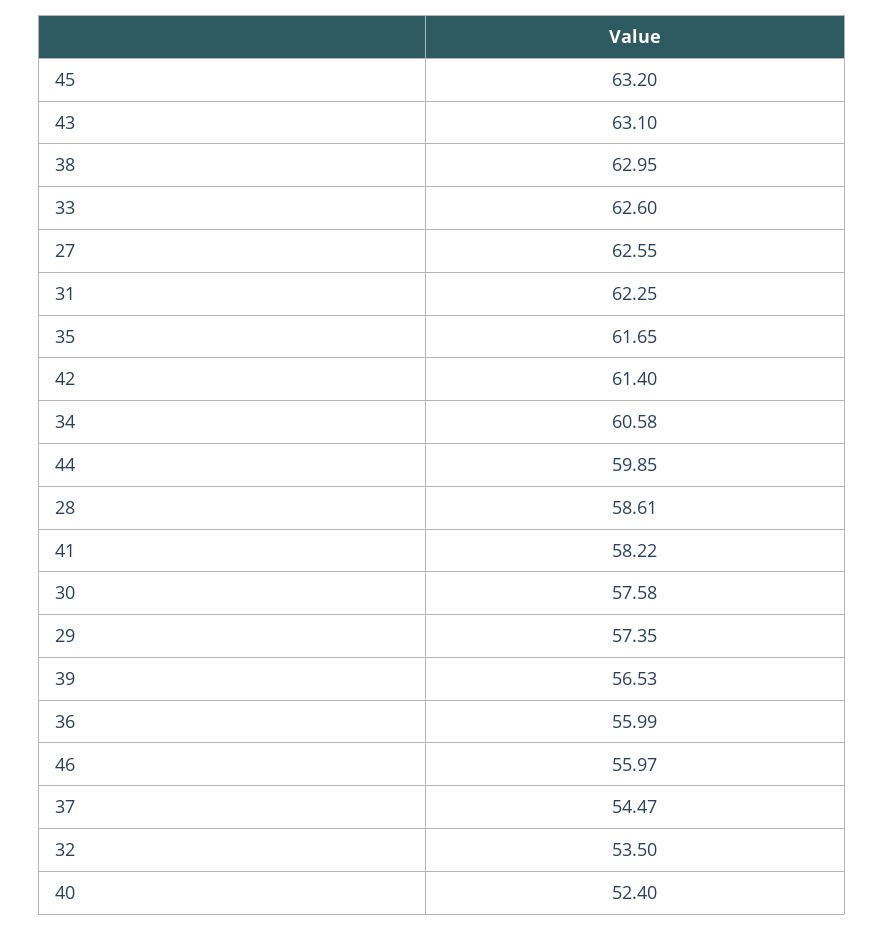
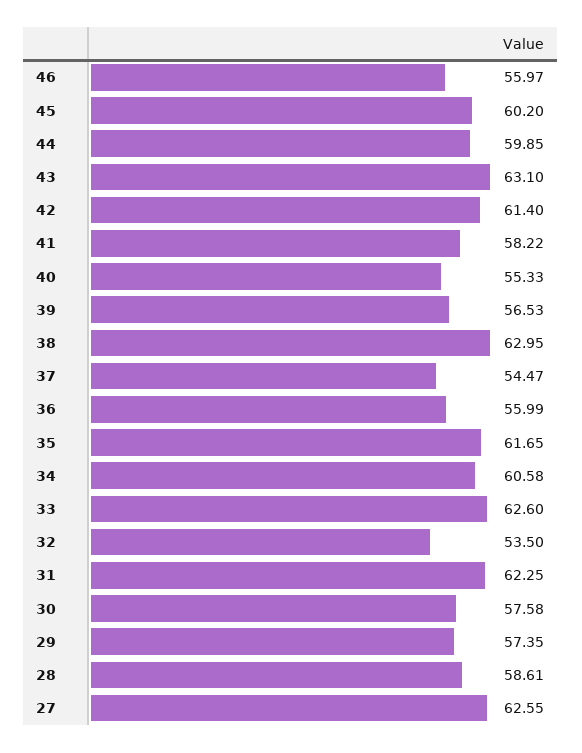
  {
-   "45": 63.2,
+   "45": 60.2,
    "43": 63.1,
    "38": 62.95,
    "33": 62.6,
    "27": 62.55,
    "31": 62.25,
    "35": 61.65,
    "42": 61.4,
    "34": 60.58,
    "44": 59.85,
    "28": 58.61,
    "41": 58.22,
    "30": 57.58,
    "29": 57.35,
    "39": 56.53,
    "36": 55.99,
    "46": 55.97,
    "37": 54.47,
    "32": 53.5,
-   "40": 52.4
+   "40": 55.33
  }

